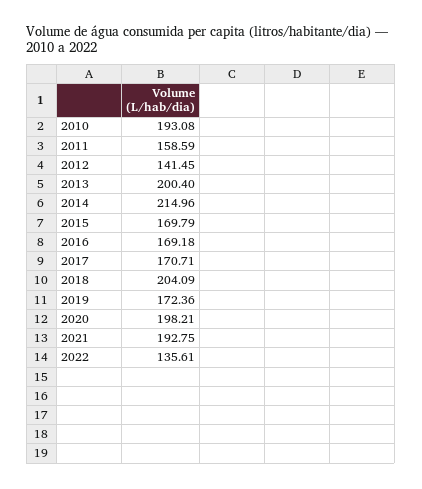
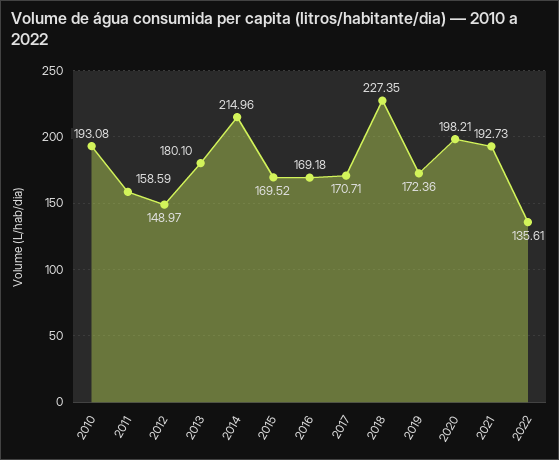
  {
    "2010": 193.08,
    "2011": 158.59,
-   "2012": 141.45,
+   "2012": 148.97,
-   "2013": 200.4,
+   "2013": 180.1,
    "2014": 214.96,
-   "2015": 169.79,
+   "2015": 169.52,
    "2016": 169.18,
    "2017": 170.71,
-   "2018": 204.09,
+   "2018": 227.35,
    "2019": 172.36,
    "2020": 198.21,
-   "2021": 192.75,
+   "2021": 192.73,
    "2022": 135.61
  }

